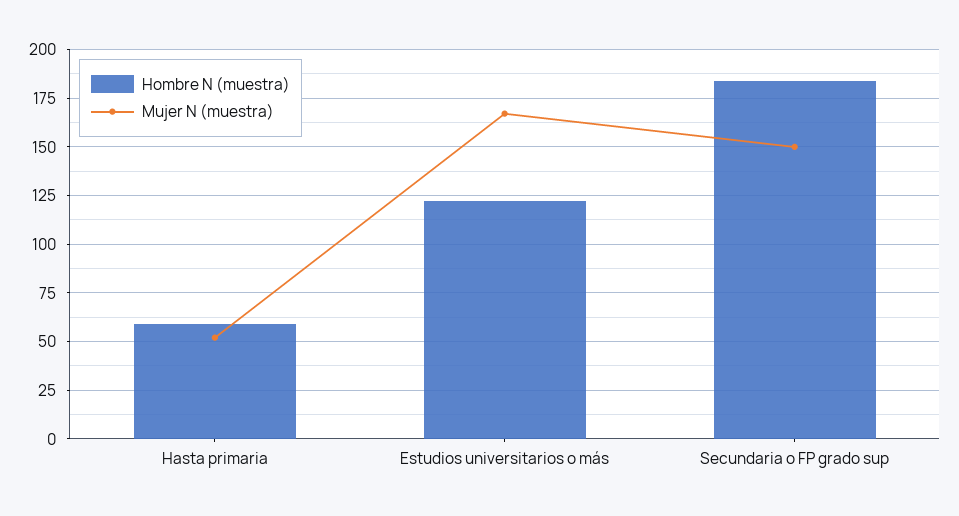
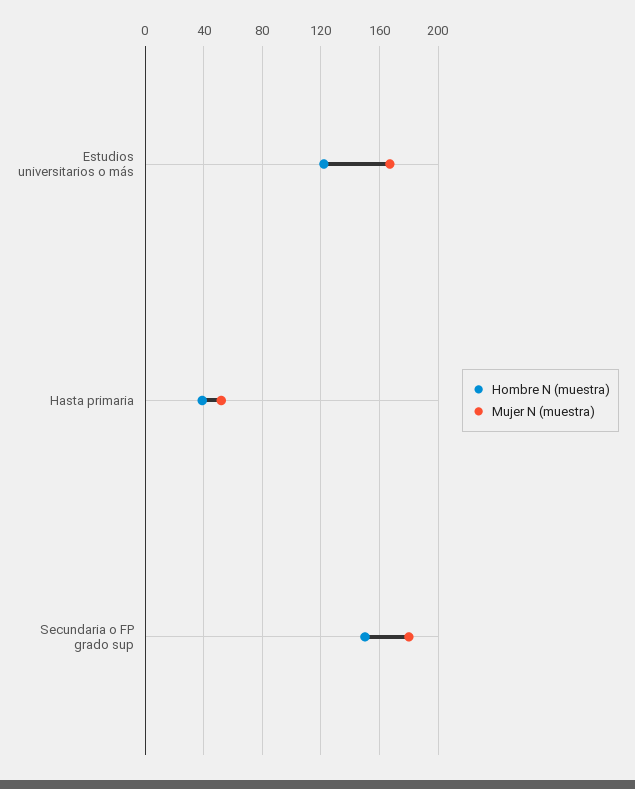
  {
    "Hombre N (muestra)": {
-     "Hasta primaria": 60,
+     "Hasta primaria": 40,
      "Estudios universitarios o más": 120,
-     "Secundaria o FP grado sup": 185
+     "Secundaria o FP grado sup": 150
    },
    "Mujer N (muestra)": {
      "Hasta primaria": 50,
      "Estudios universitarios o más": 165,
-     "Secundaria o FP grado sup": 150
+     "Secundaria o FP grado sup": 180
    }
  }

